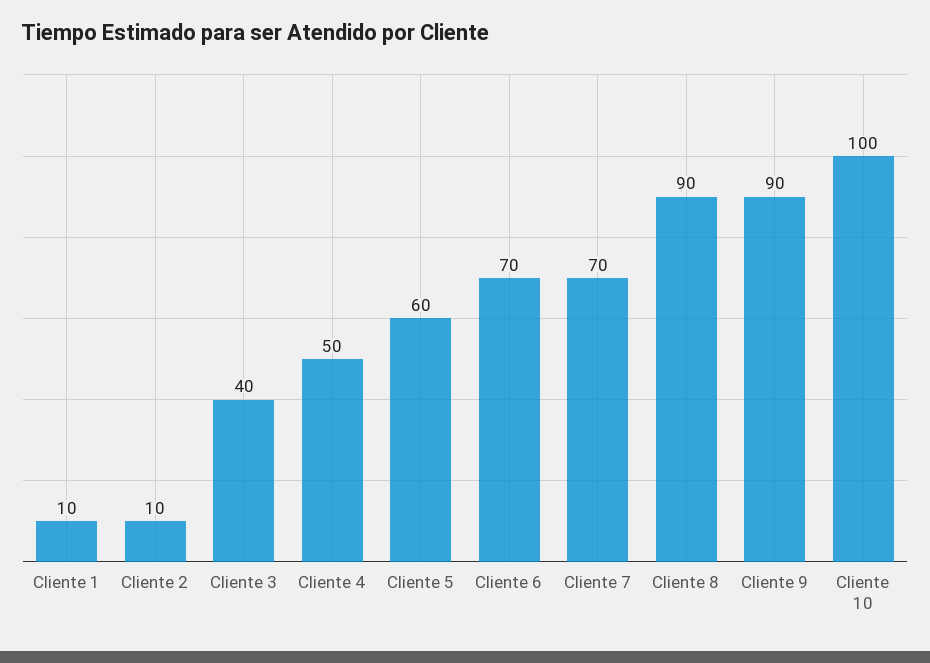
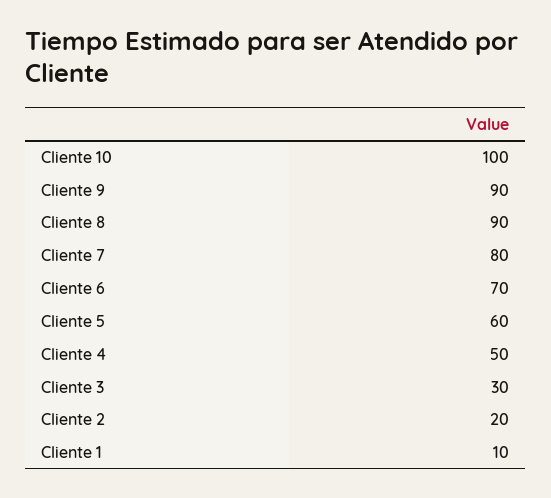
  {
    "Cliente 1": 10,
-   "Cliente 2": 10,
+   "Cliente 2": 20,
-   "Cliente 3": 40,
+   "Cliente 3": 30,
    "Cliente 4": 50,
    "Cliente 5": 60,
    "Cliente 6": 70,
-   "Cliente 7": 70,
+   "Cliente 7": 80,
    "Cliente 8": 90,
    "Cliente 9": 90,
    "Cliente 10": 100
  }

